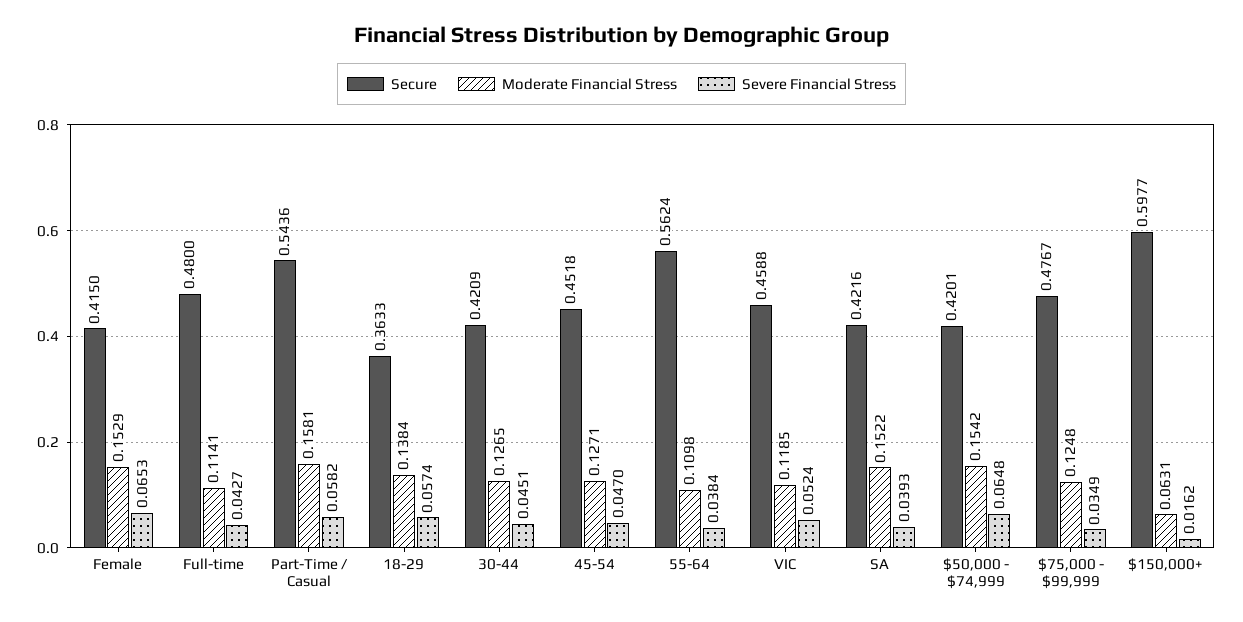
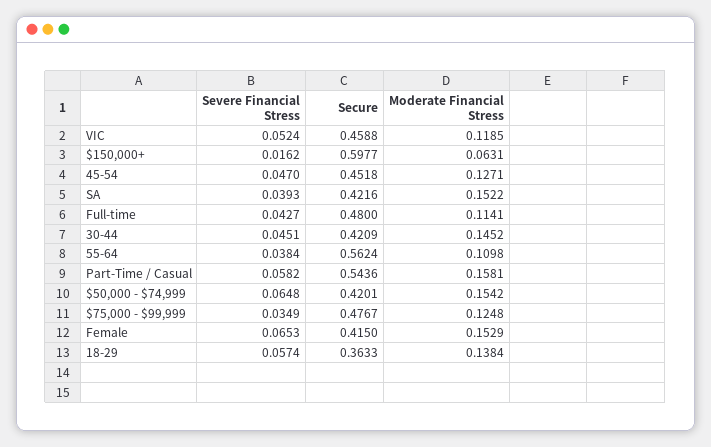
  {
    "Secure": {
      "Female": 0.415,
      "Full-time": 0.48,
      "Part-Time / Casual": 0.5436,
      "18-29": 0.3633,
      "30-44": 0.4209,
      "45-54": 0.4518,
      "55-64": 0.5624,
      "VIC": 0.4588,
      "SA": 0.4216,
      "$50,000 - $74,999": 0.4201,
      "$75,000 - $99,999": 0.4767,
      "$150,000+": 0.5977
    },
    "Moderate Financial Stress": {
      "Female": 0.1529,
      "Full-time": 0.1141,
      "Part-Time / Casual": 0.1581,
      "18-29": 0.1384,
-     "30-44": 0.1265,
+     "30-44": 0.1452,
      "45-54": 0.1271,
      "55-64": 0.1098,
      "VIC": 0.1185,
      "SA": 0.1522,
      "$50,000 - $74,999": 0.1542,
      "$75,000 - $99,999": 0.1248,
      "$150,000+": 0.0631
    },
    "Severe Financial Stress": {
      "Female": 0.0653,
      "Full-time": 0.0427,
      "Part-Time / Casual": 0.0582,
      "18-29": 0.0574,
      "30-44": 0.0451,
      "45-54": 0.047,
      "55-64": 0.0384,
      "VIC": 0.0524,
      "SA": 0.0393,
      "$50,000 - $74,999": 0.0648,
      "$75,000 - $99,999": 0.0349,
      "$150,000+": 0.0162
    }
  }

